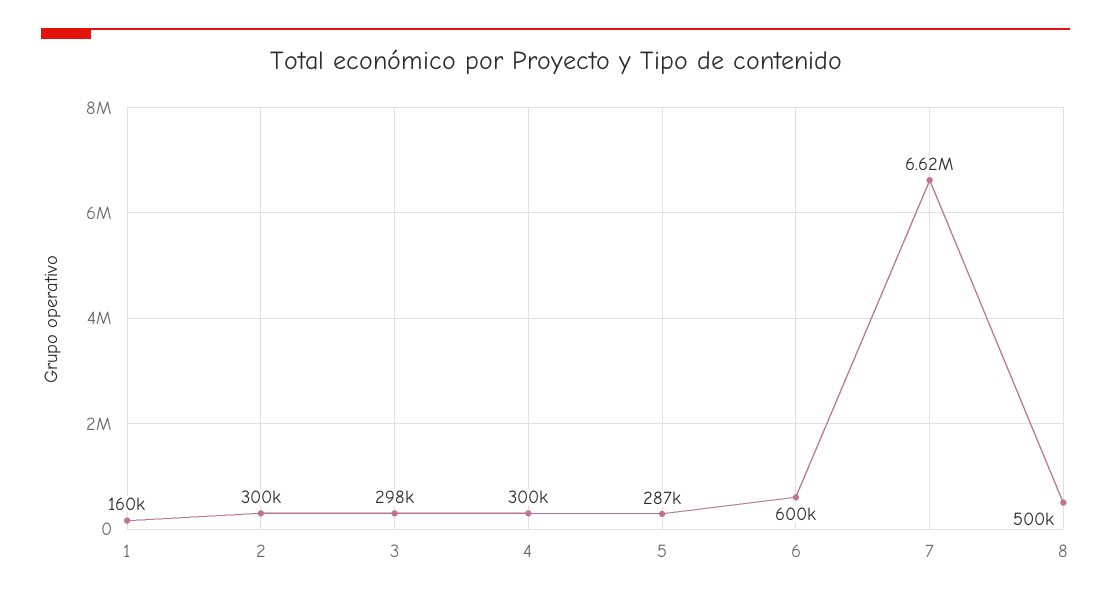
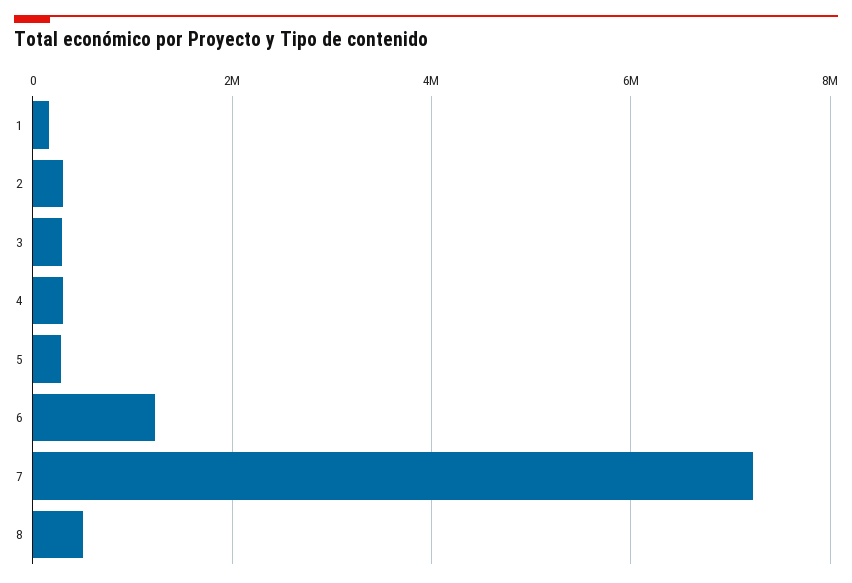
  {
    "1": 160000,
    "2": 300000,
    "3": 298000,
    "4": 300000,
    "5": 287000,
-   "6": 600000,
+   "6": 1200000,
-   "7": 6620000,
+   "7": 7200000,
    "8": 500000
  }

